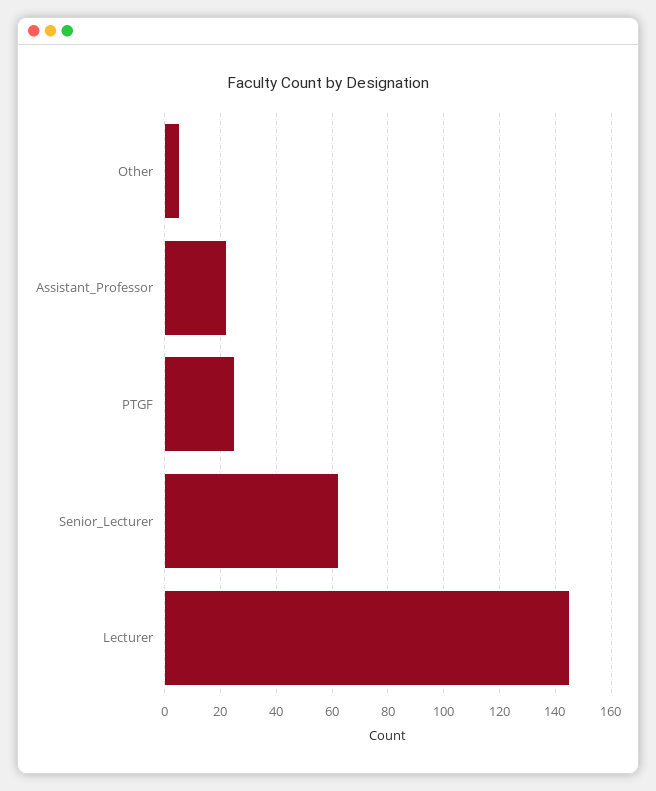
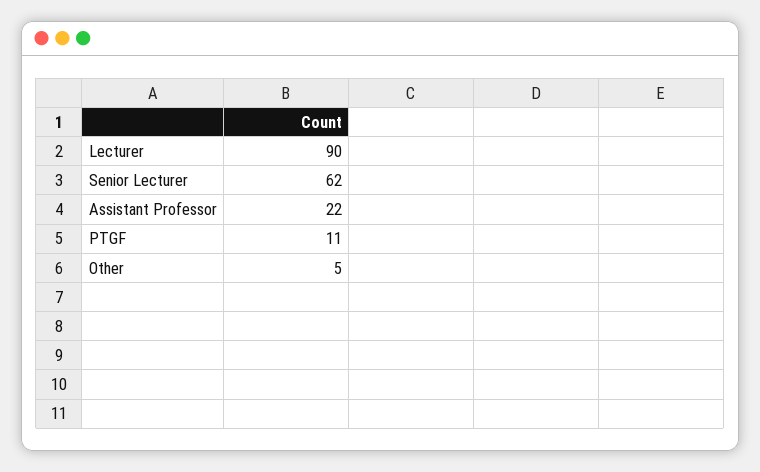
  {
    "Other": 5,
    "Assistant_Professor": 22,
-   "PTGF": 25,
+   "PTGF": 11,
    "Senior_Lecturer": 62,
-   "Lecturer": 145
+   "Lecturer": 90
  }

